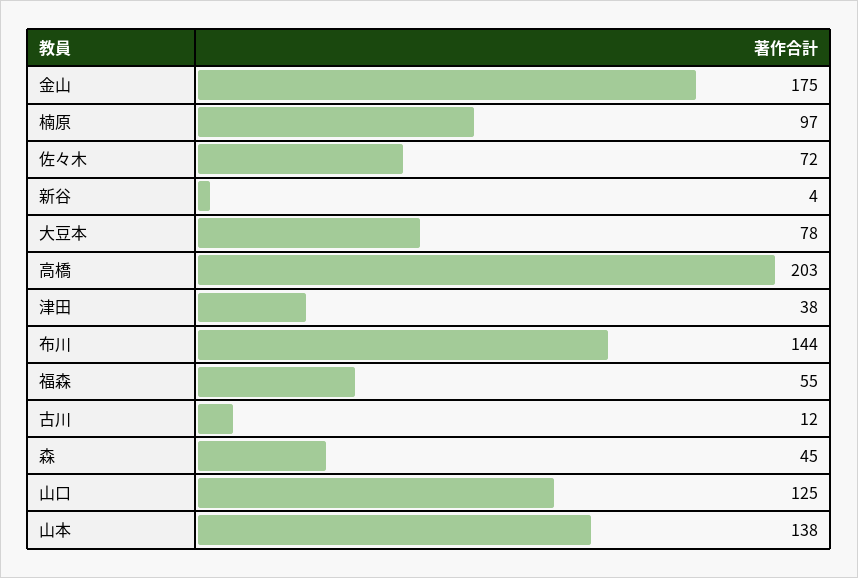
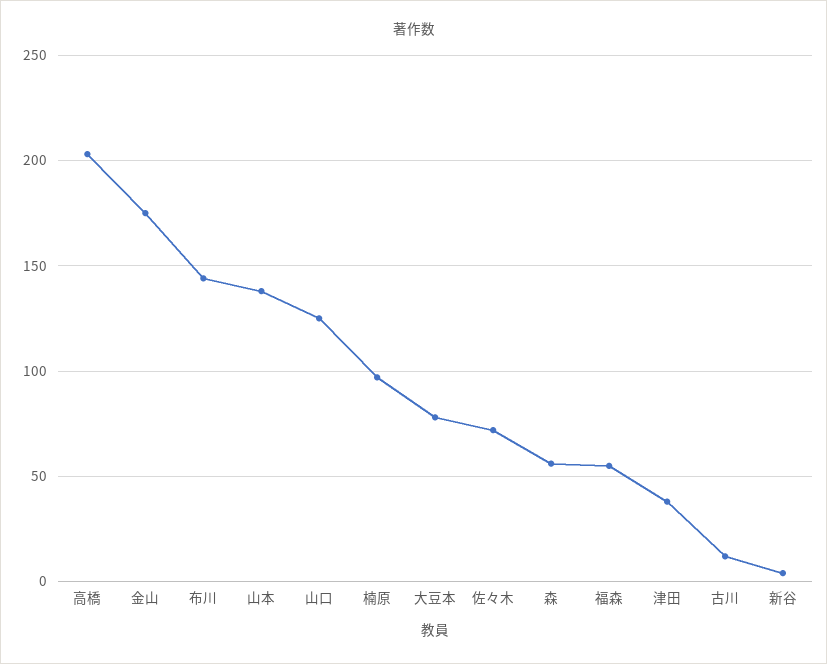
  {
    "金山": 175,
    "楠原": 97,
    "佐々木": 72,
    "新谷": 4,
    "大豆本": 78,
    "高橋": 203,
    "津田": 38,
    "布川": 144,
    "福森": 55,
    "古川": 12,
-   "森": 45,
+   "森": 55,
    "山口": 125,
    "山本": 138
  }

